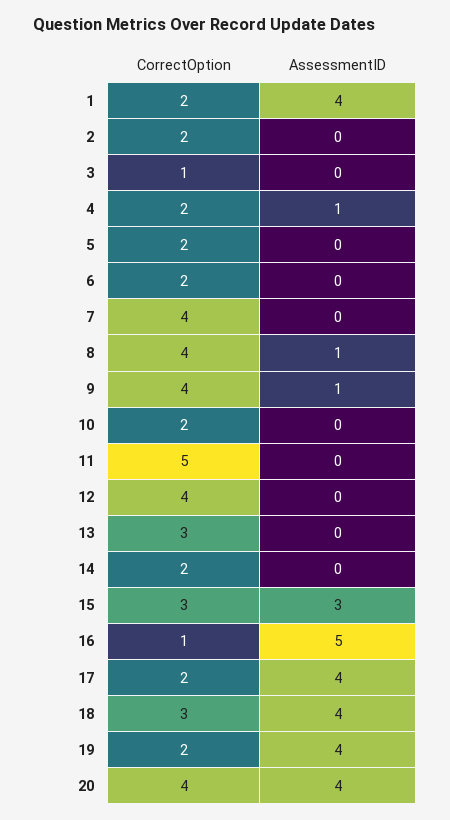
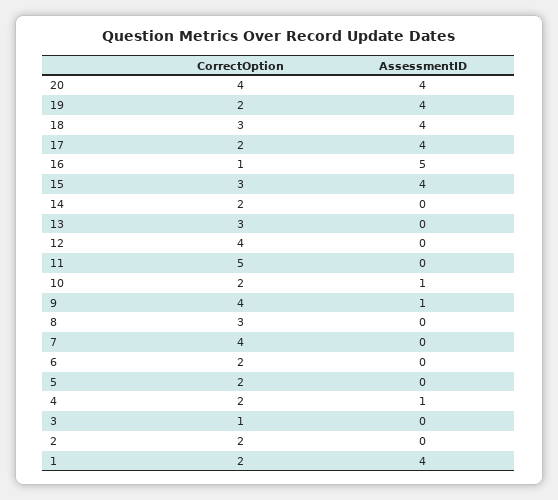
  {
    "CorrectOption": {
      "1": 2,
      "2": 2,
      "3": 1,
      "4": 2,
      "5": 2,
      "6": 2,
      "7": 4,
-     "8": 4,
+     "8": 3,
      "9": 4,
      "10": 2,
      "11": 5,
      "12": 4,
      "13": 3,
      "14": 2,
      "15": 3,
      "16": 1,
      "17": 2,
      "18": 3,
      "19": 2,
      "20": 4
    },
    "AssessmentID": {
      "1": 4,
      "2": 0,
      "3": 0,
      "4": 1,
      "5": 0,
      "6": 0,
      "7": 0,
-     "8": 1,
+     "8": 0,
      "9": 1,
-     "10": 0,
+     "10": 1,
      "11": 0,
      "12": 0,
      "13": 0,
      "14": 0,
-     "15": 3,
+     "15": 4,
      "16": 5,
      "17": 4,
      "18": 4,
      "19": 4,
      "20": 4
    }
  }

